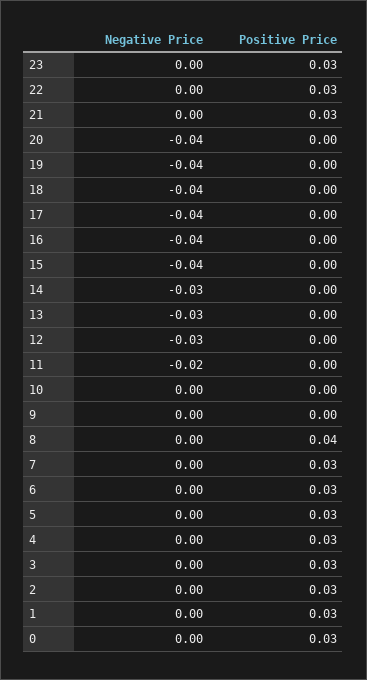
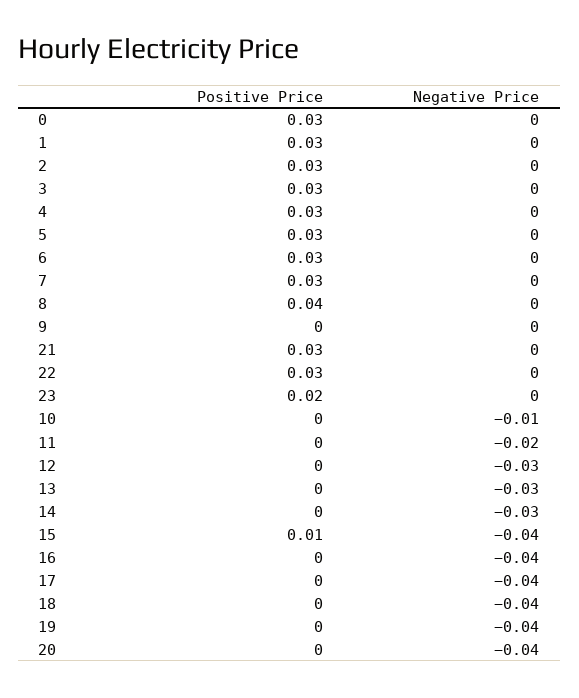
  {
    "Negative Price": {
      "23": 0,
      "22": 0,
      "21": 0,
      "20": -0.04,
      "19": -0.04,
      "18": -0.04,
      "17": -0.04,
      "16": -0.04,
      "15": -0.04,
      "14": -0.03,
      "13": -0.03,
      "12": -0.03,
      "11": -0.02,
-     "10": 0,
+     "10": -0.01,
      "9": 0,
      "8": 0,
      "7": 0,
      "6": 0,
      "5": 0,
      "4": 0,
      "3": 0,
      "2": 0,
      "1": 0,
      "0": 0
    },
    "Positive Price": {
-     "23": 0.03,
+     "23": 0.02,
      "22": 0.03,
      "21": 0.03,
      "20": 0,
      "19": 0,
      "18": 0,
      "17": 0,
      "16": 0,
-     "15": 0,
+     "15": 0.01,
      "14": 0,
      "13": 0,
      "12": 0,
      "11": 0,
      "10": 0,
      "9": 0,
      "8": 0.04,
      "7": 0.03,
      "6": 0.03,
      "5": 0.03,
      "4": 0.03,
      "3": 0.03,
      "2": 0.03,
      "1": 0.03,
      "0": 0.03
    }
  }

